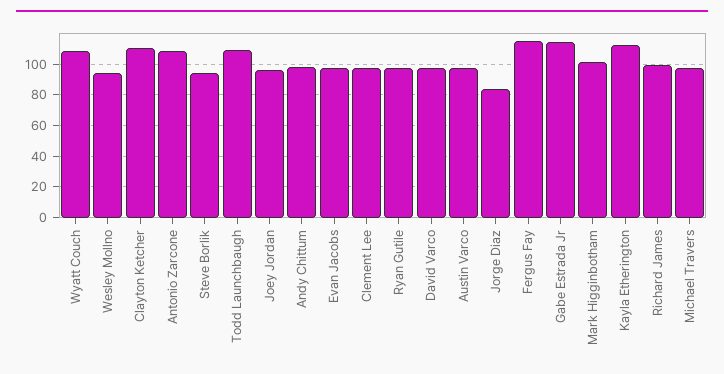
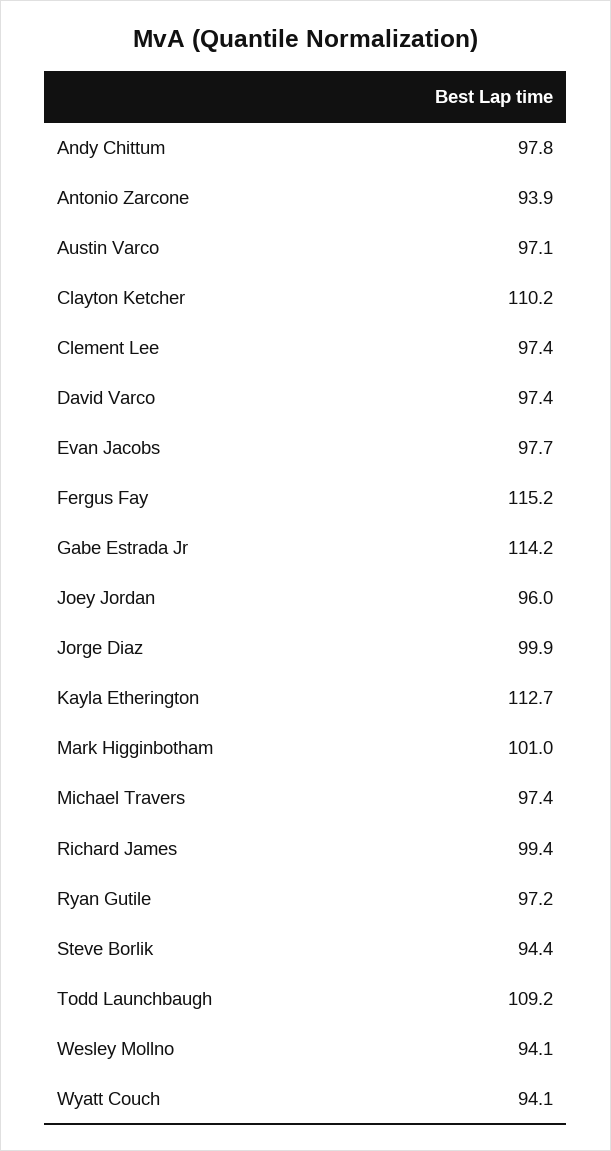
  {
-   "Wyatt Couch": 110,
+   "Wyatt Couch": 94.1,
    "Wesley Mollno": 94.1,
    "Clayton Ketcher": 110.2,
-   "Antonio Zarcone": 110,
+   "Antonio Zarcone": 93.9,
    "Steve Borlik": 94.4,
    "Todd Launchbaugh": 109.2,
    "Joey Jordan": 96,
    "Andy Chittum": 97.8,
    "Evan Jacobs": 97.7,
    "Clement Lee": 97.4,
    "Ryan Gutile": 97.2,
    "David Varco": 97.4,
    "Austin Varco": 97.1,
-   "Jorge Diaz": 85,
+   "Jorge Diaz": 99.9,
    "Fergus Fay": 115.2,
    "Gabe Estrada Jr": 114.2,
    "Mark Higginbotham": 101,
    "Kayla Etherington": 112.7,
    "Richard James": 99.4,
    "Michael Travers": 97.4
  }

